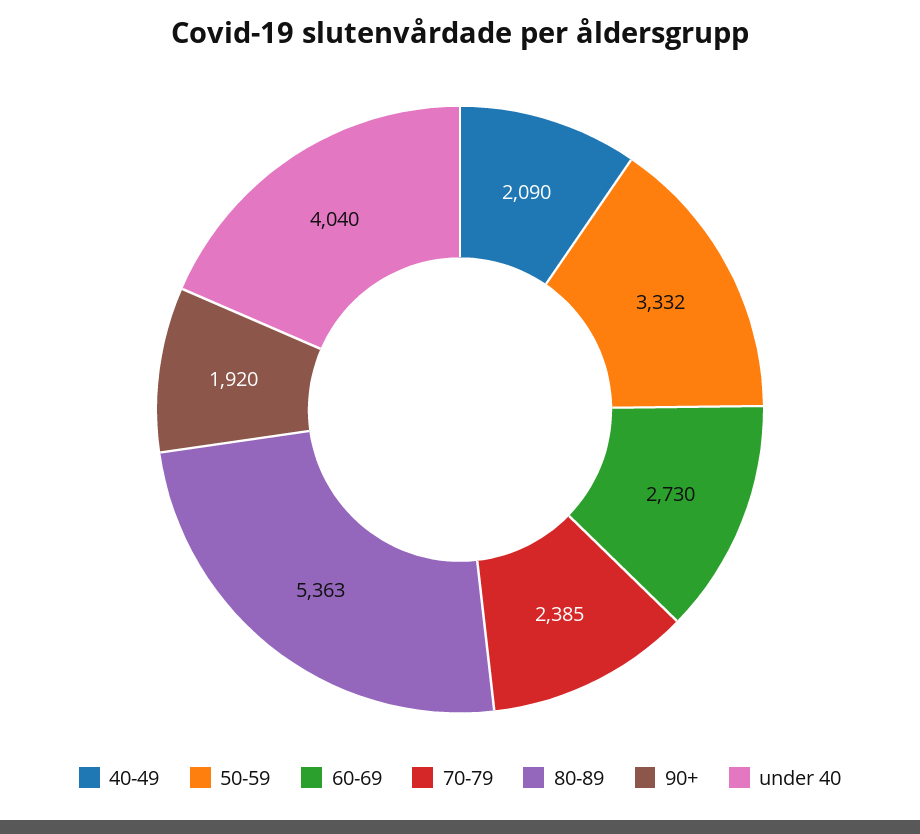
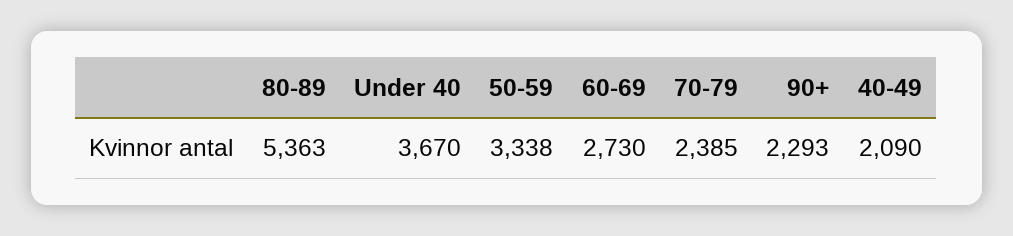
  {
    "40-49": 2090,
-   "50-59": 3332,
+   "50-59": 3338,
    "60-69": 2730,
    "70-79": 2385,
    "80-89": 5363,
-   "90+": 1920,
+   "90+": 2293,
-   "under 40": 4040
+   "under 40": 3670
  }

